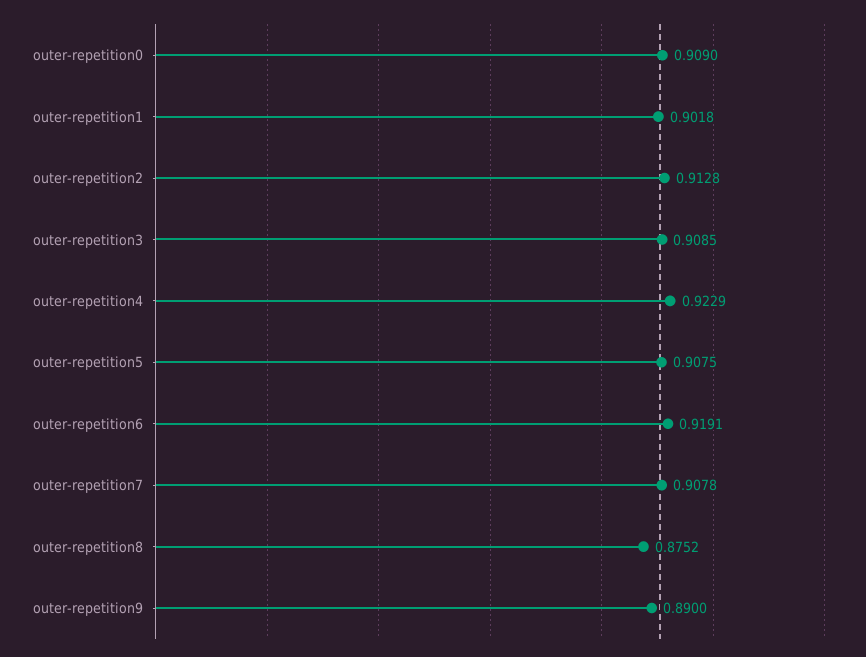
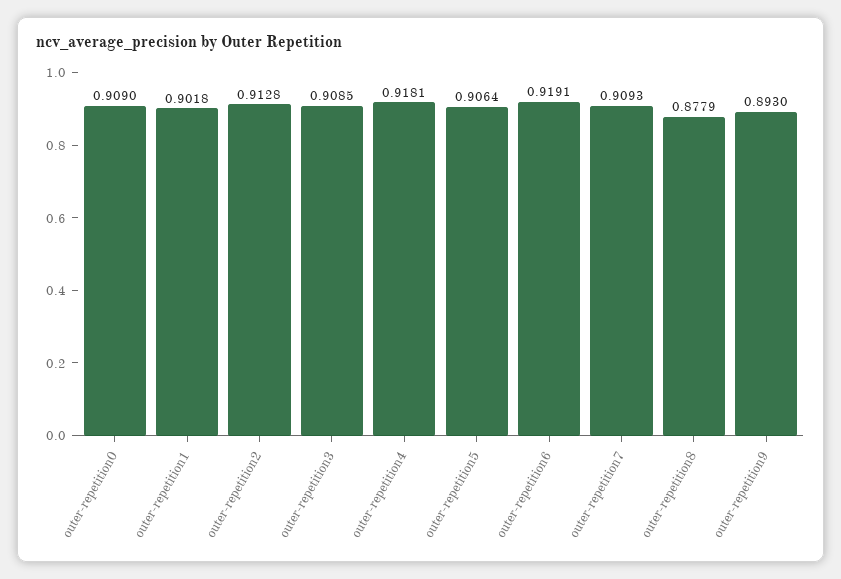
  {
    "outer-repetition0": 0.909,
    "outer-repetition1": 0.9018,
    "outer-repetition2": 0.9128,
    "outer-repetition3": 0.9085,
-   "outer-repetition4": 0.9229,
+   "outer-repetition4": 0.9181,
-   "outer-repetition5": 0.9075,
+   "outer-repetition5": 0.9064,
    "outer-repetition6": 0.9191,
-   "outer-repetition7": 0.9078,
+   "outer-repetition7": 0.9093,
-   "outer-repetition8": 0.8752,
+   "outer-repetition8": 0.8779,
-   "outer-repetition9": 0.89
+   "outer-repetition9": 0.893
  }

